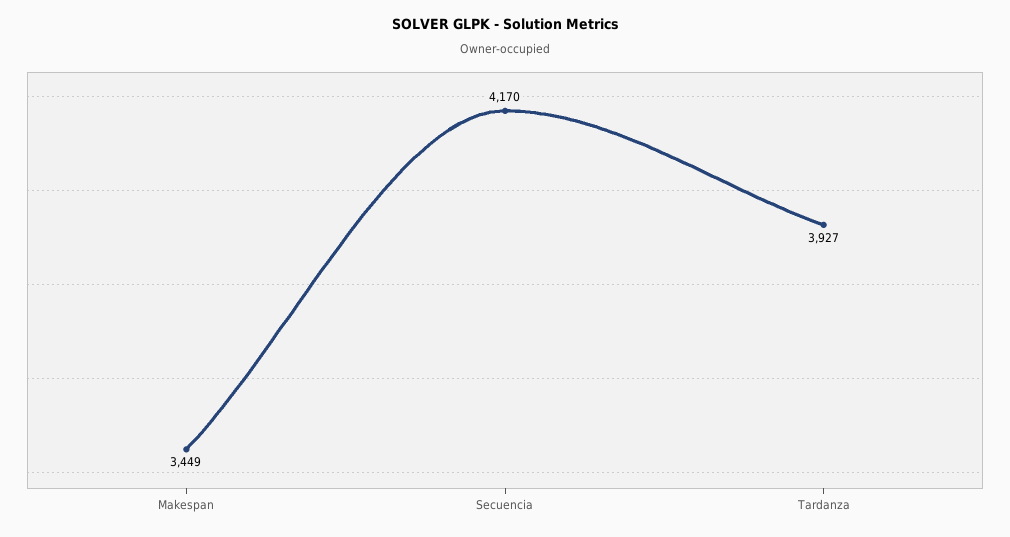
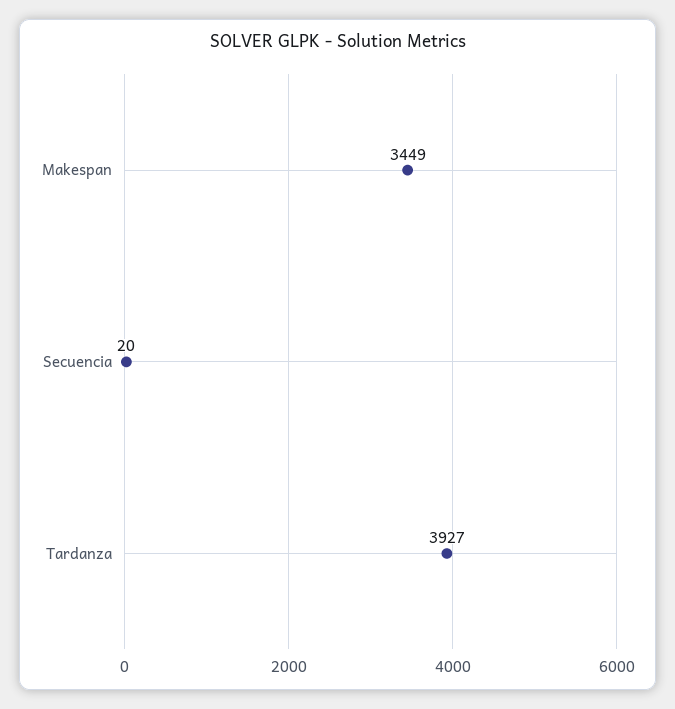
  {
    "Makespan": 3449,
-   "Secuencia": 4170,
+   "Secuencia": 20,
    "Tardanza": 3927
  }

